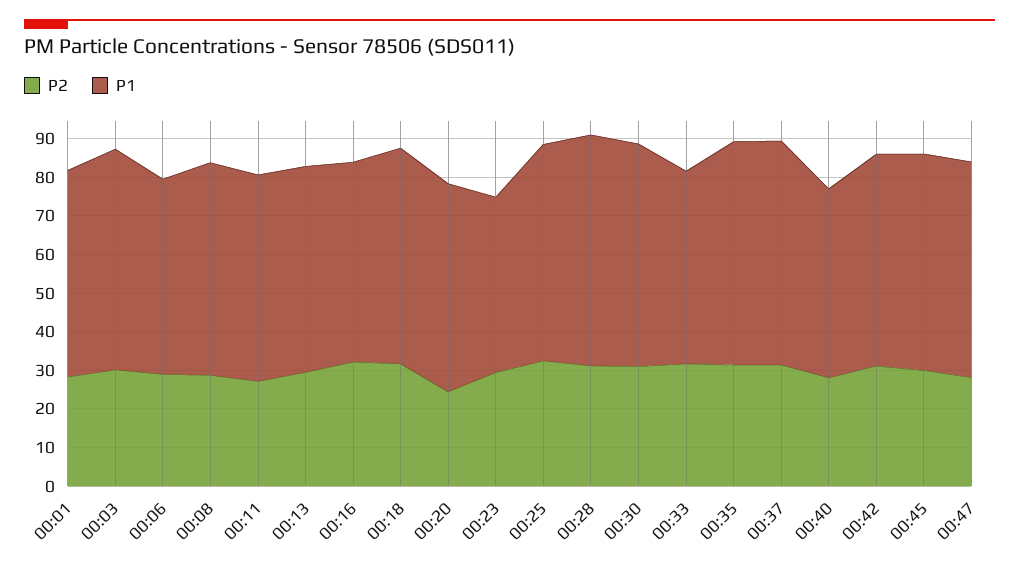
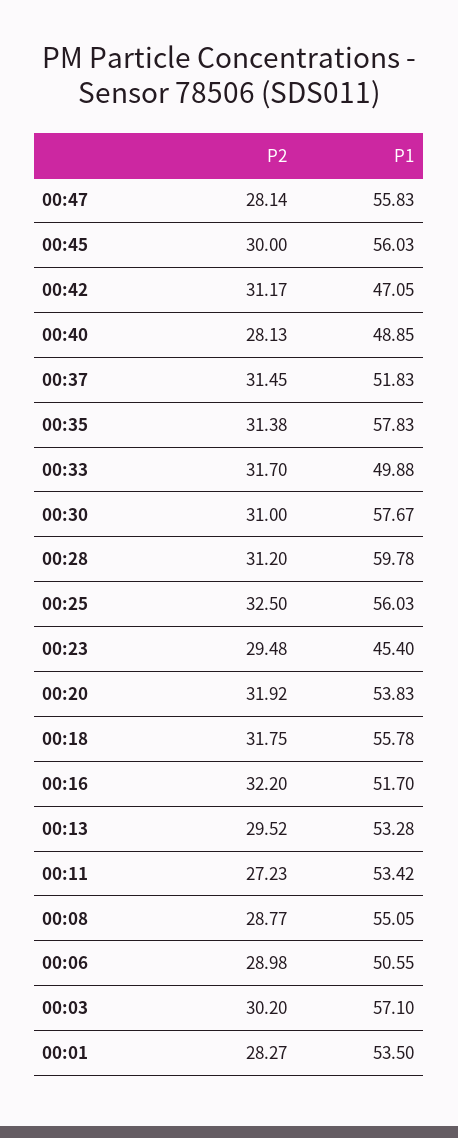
  {
    "P2": {
      "00:01": 28.27,
      "00:03": 30.2,
      "00:06": 28.98,
      "00:08": 28.77,
      "00:11": 27.23,
      "00:13": 29.52,
      "00:16": 32.2,
      "00:18": 31.75,
-     "00:20": 25,
+     "00:20": 31.92,
      "00:23": 29.48,
      "00:25": 32.5,
      "00:28": 31.2,
      "00:30": 31,
      "00:33": 31.7,
      "00:35": 31.38,
      "00:37": 31.45,
      "00:40": 28.13,
      "00:42": 31.17,
      "00:45": 30,
      "00:47": 28.14
    },
    "P1": {
      "00:01": 53.5,
      "00:03": 57.1,
      "00:06": 50.55,
      "00:08": 55.05,
      "00:11": 53.42,
      "00:13": 53.28,
      "00:16": 51.7,
      "00:18": 55.78,
      "00:20": 53.83,
      "00:23": 45.4,
      "00:25": 56.03,
      "00:28": 59.78,
      "00:30": 57.67,
      "00:33": 49.88,
      "00:35": 57.83,
-     "00:37": 57.5,
+     "00:37": 51.83,
      "00:40": 48.85,
-     "00:42": 55,
+     "00:42": 47.05,
      "00:45": 56.03,
      "00:47": 55.83
    }
  }

